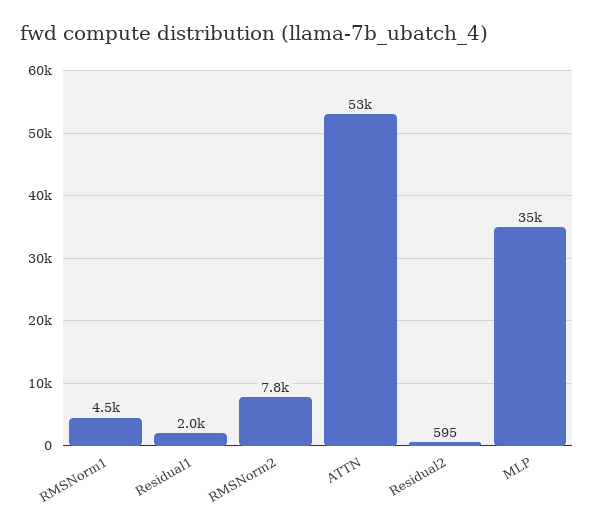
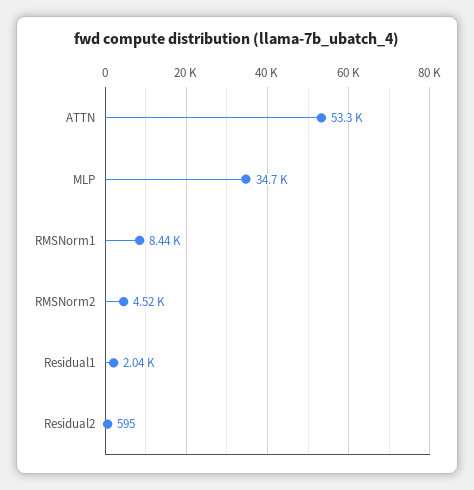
  {
-   "RMSNorm1": 4500,
+   "RMSNorm1": 8440,
    "Residual1": 2040,
-   "RMSNorm2": 7800,
+   "RMSNorm2": 4520,
    "ATTN": 53300,
    "Residual2": 595,
    "MLP": 34700
  }

